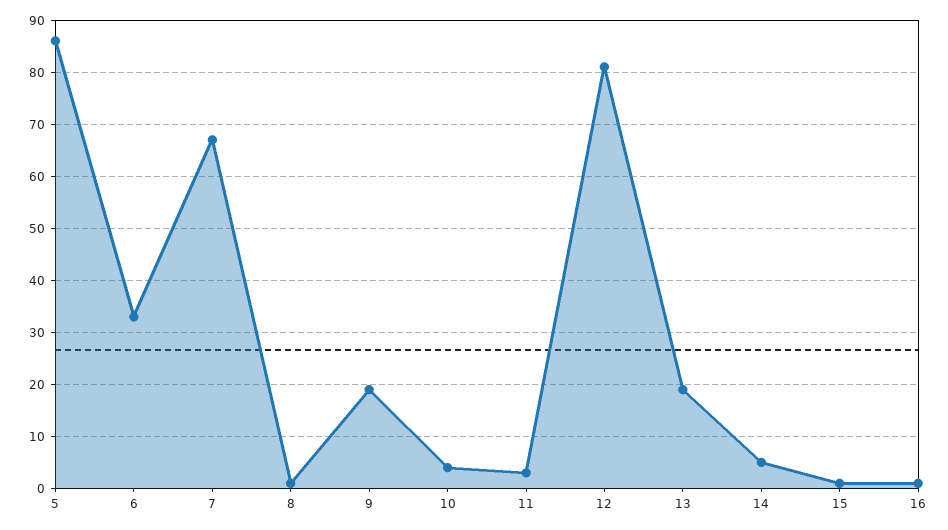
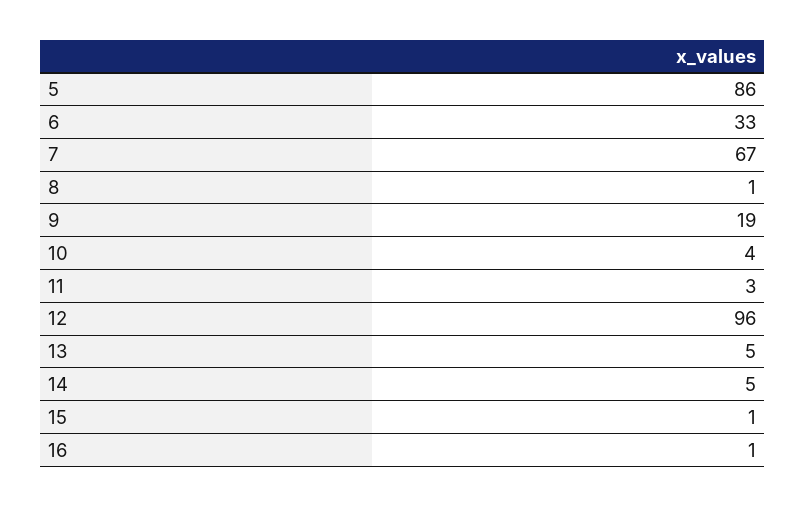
  {
    "5": 86,
    "6": 33,
    "7": 67,
    "8": 1,
    "9": 19,
    "10": 4,
    "11": 3,
-   "12": 80,
+   "12": 96,
-   "13": 20,
+   "13": 5,
    "14": 5,
    "15": 1,
    "16": 1
  }

